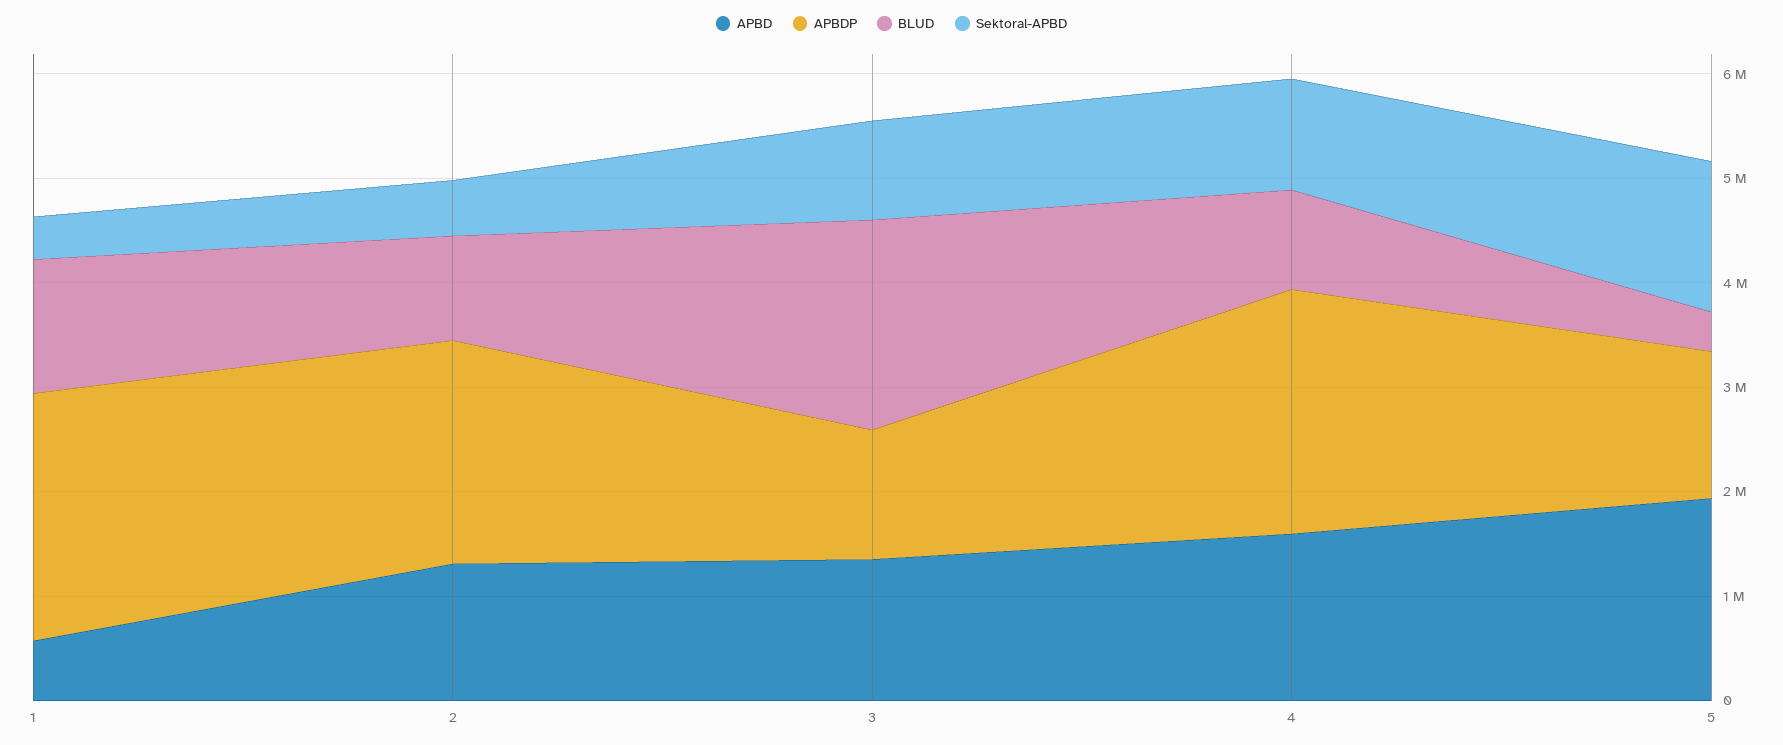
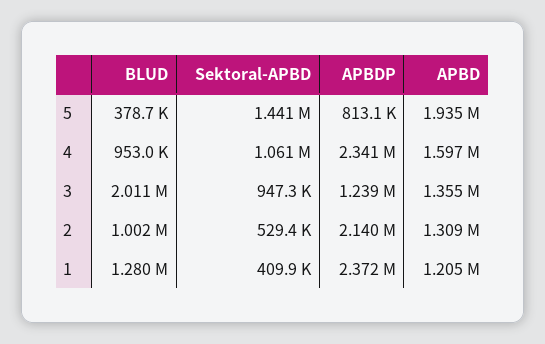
  {
    "APBD": {
-     "1": 600000,
+     "1": 1205000,
      "2": 1309000,
      "3": 1355000,
      "4": 1597000,
      "5": 1935000
    },
    "APBDP": {
      "1": 2372000,
      "2": 2140000,
      "3": 1239000,
      "4": 2341000,
-     "5": 1400000
+     "5": 813100
    },
    "BLUD": {
      "1": 1280000,
      "2": 1002000,
      "3": 2011000,
      "4": 953000,
      "5": 378700
    },
    "Sektoral-APBD": {
      "1": 409900,
      "2": 529400,
      "3": 947300,
      "4": 1061000,
      "5": 1441000
    }
  }

